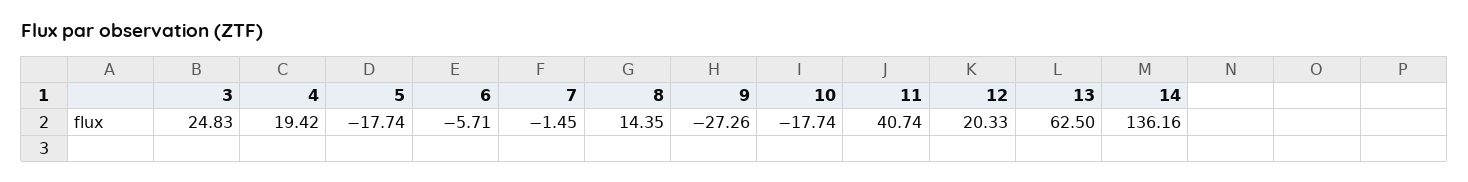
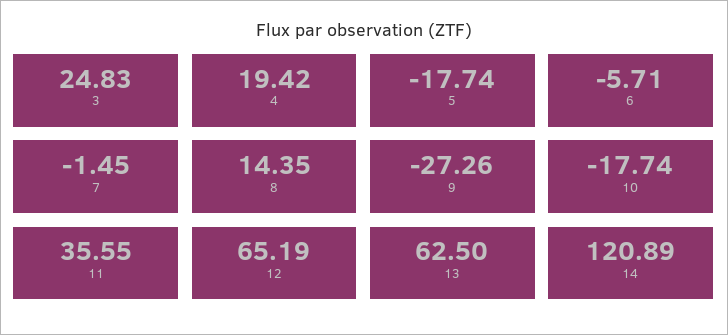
  {
    "3": 24.83,
    "4": 19.42,
    "5": -17.74,
    "6": -5.71,
    "7": -1.45,
    "8": 14.35,
    "9": -27.26,
    "10": -17.74,
-   "11": 40.74,
+   "11": 35.55,
-   "12": 20.33,
+   "12": 65.19,
    "13": 62.5,
-   "14": 136.16
+   "14": 120.89
  }

